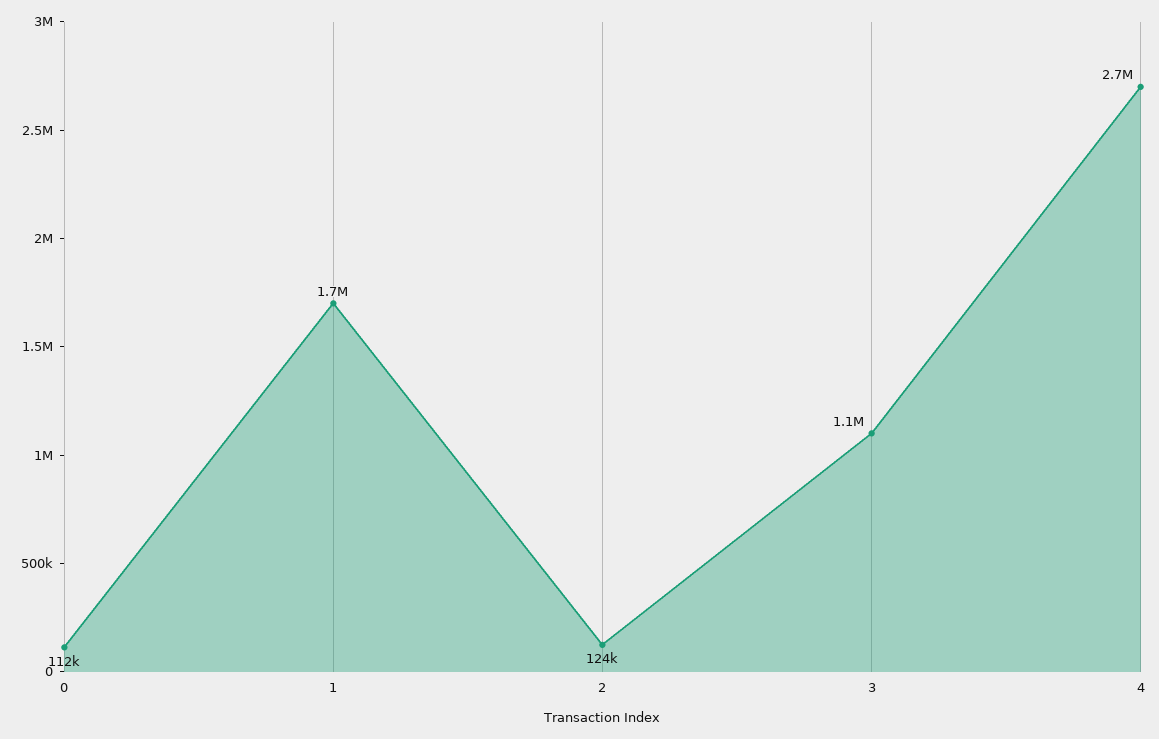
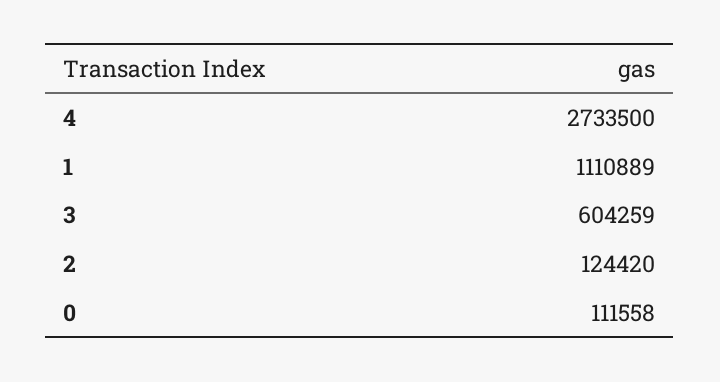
  {
    "0": 111558,
-   "1": 1700000,
+   "1": 1110889,
    "2": 124420,
-   "3": 1100000,
+   "3": 604259,
    "4": 2733500
  }

